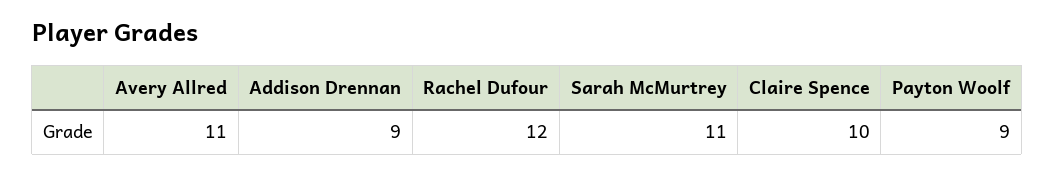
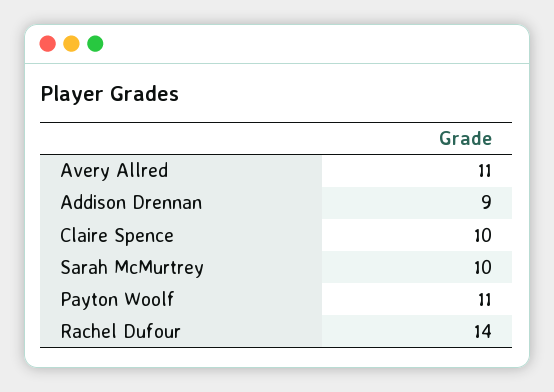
  {
    "Avery Allred": 11,
    "Addison Drennan": 9,
-   "Rachel Dufour": 12,
+   "Rachel Dufour": 14,
-   "Sarah McMurtrey": 11,
+   "Sarah McMurtrey": 10,
    "Claire Spence": 10,
-   "Payton Woolf": 9
+   "Payton Woolf": 11
  }

